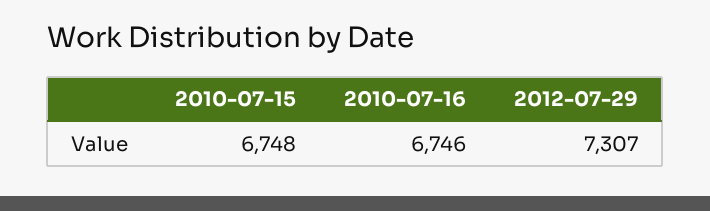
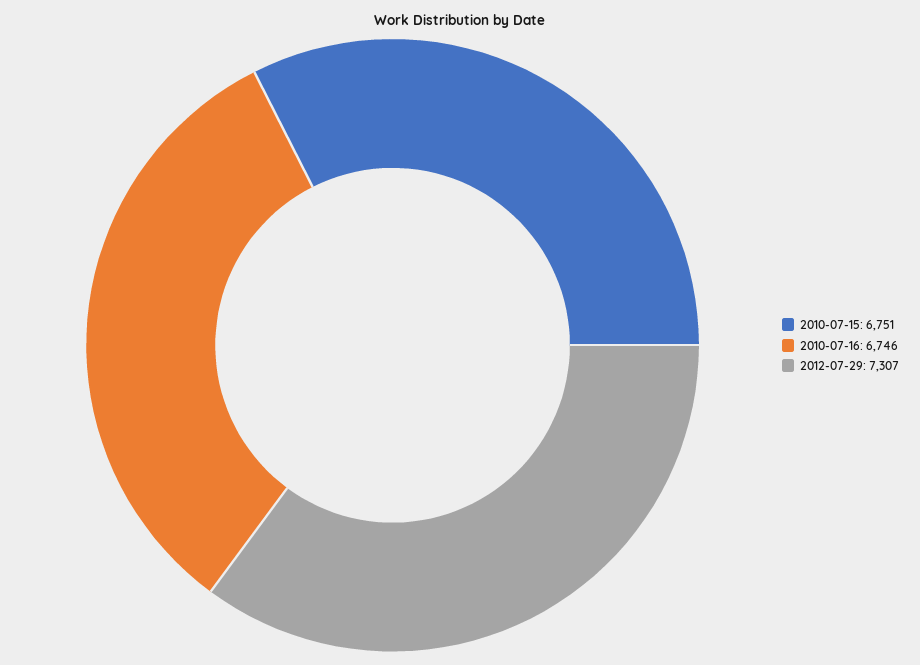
  {
-   "2010-07-15": 6748,
+   "2010-07-15": 6751,
    "2010-07-16": 6746,
    "2012-07-29": 7307
  }

